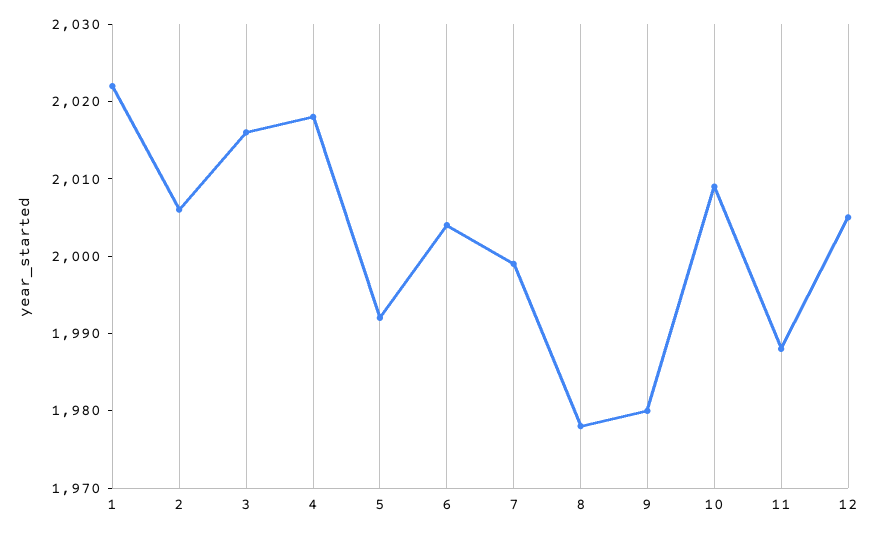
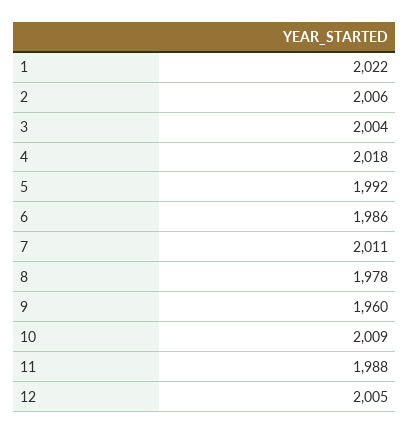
  {
    "1": 2022,
    "2": 2006,
-   "3": 2015,
+   "3": 2004,
    "4": 2018,
    "5": 1992,
-   "6": 2005,
+   "6": 1986,
-   "7": 2000,
+   "7": 2011,
    "8": 1978,
-   "9": 1980,
+   "9": 1960,
    "10": 2009,
    "11": 1988,
    "12": 2005
  }

